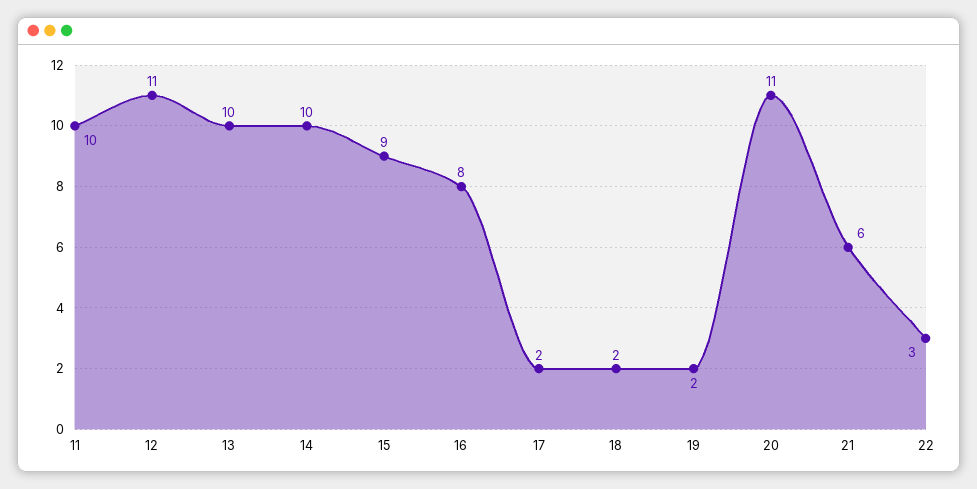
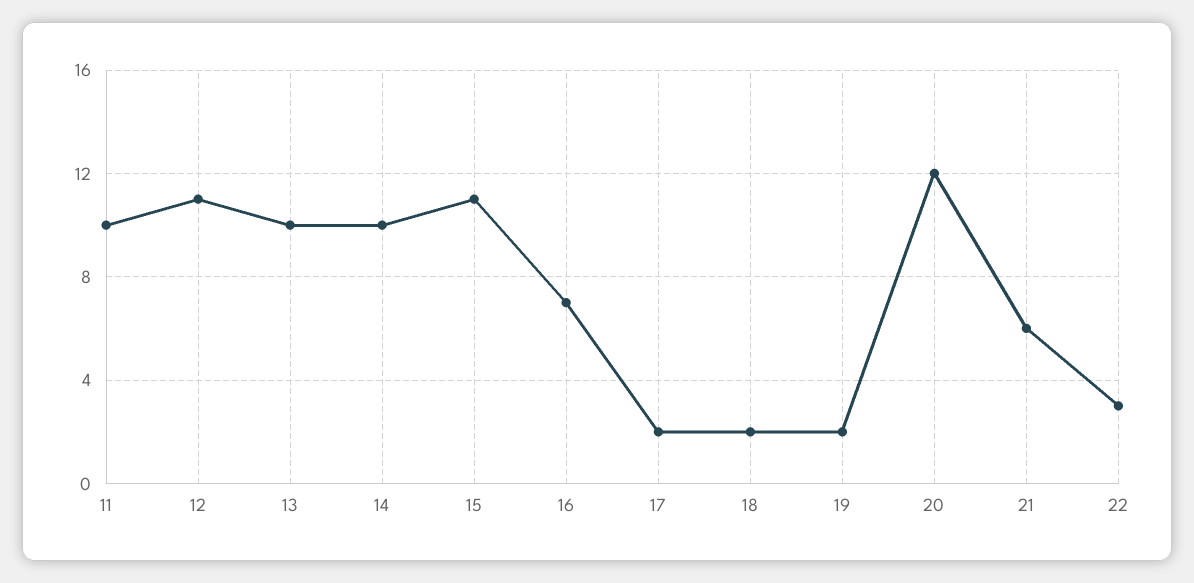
  {
    "11": 10,
    "12": 11,
    "13": 10,
    "14": 10,
-   "15": 9,
+   "15": 11,
-   "16": 8,
+   "16": 7,
    "17": 2,
    "18": 2,
    "19": 2,
-   "20": 11,
+   "20": 12,
    "21": 6,
    "22": 3
  }

